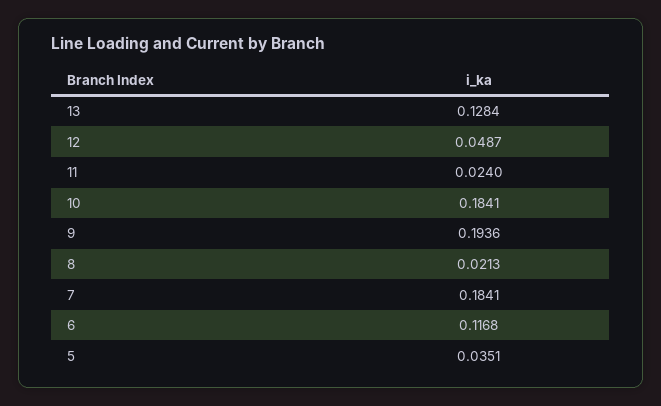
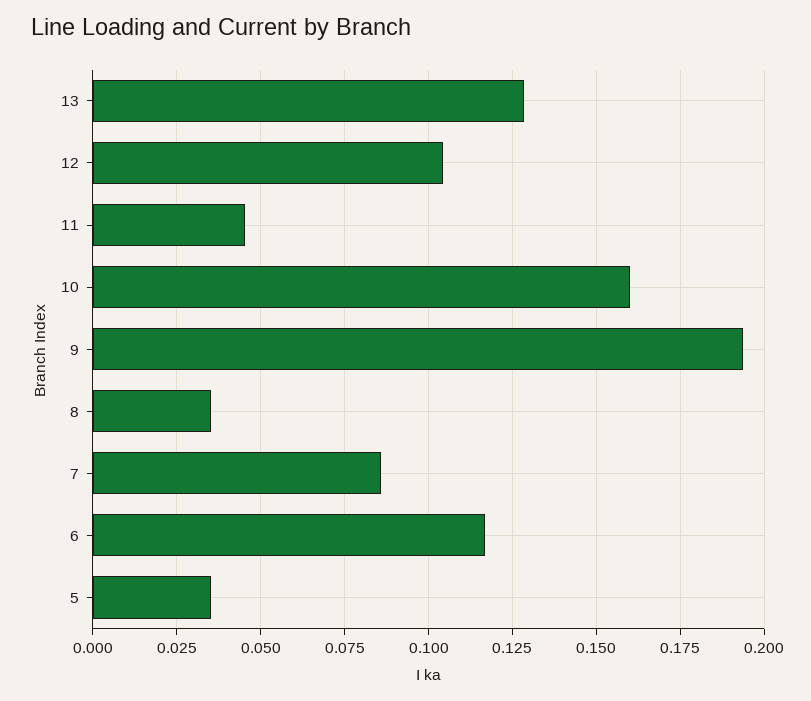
  {
    "13": 0.1284,
-   "12": 0.0487,
+   "12": 0.105,
-   "11": 0.024,
+   "11": 0.045,
-   "10": 0.1841,
+   "10": 0.16,
    "9": 0.1936,
-   "8": 0.0213,
+   "8": 0.035,
-   "7": 0.1841,
+   "7": 0.085,
    "6": 0.1168,
    "5": 0.0351
  }

